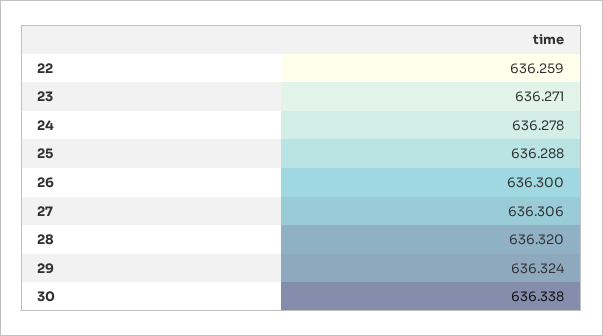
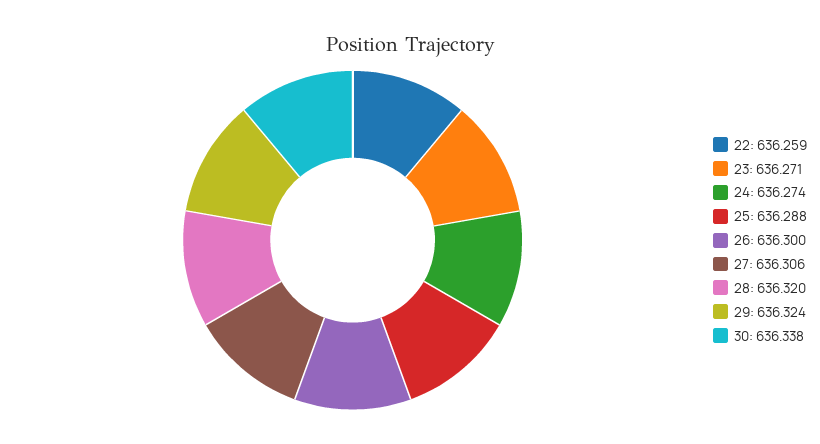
  {
    "22": 636.259,
    "23": 636.271,
-   "24": 636.278,
+   "24": 636.274,
    "25": 636.288,
    "26": 636.3,
    "27": 636.306,
    "28": 636.32,
    "29": 636.324,
    "30": 636.338
  }

